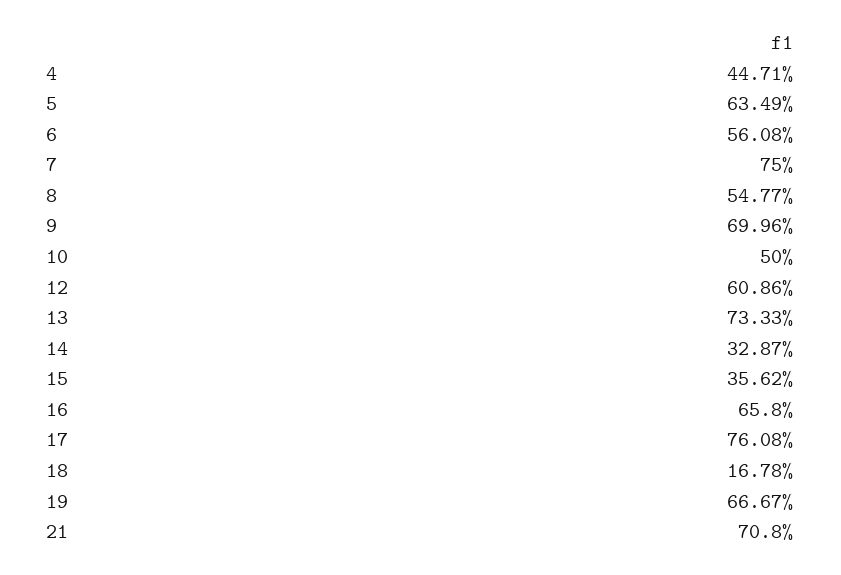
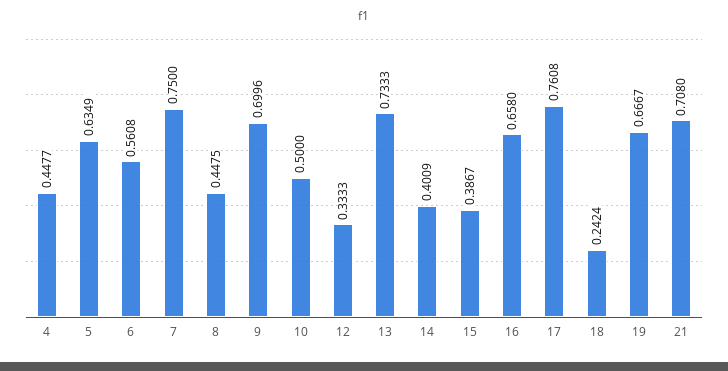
  {
-   "4": 0.4471,
+   "4": 0.4477,
    "5": 0.6349,
    "6": 0.5608,
    "7": 0.75,
-   "8": 0.5477,
+   "8": 0.4475,
    "9": 0.6996,
    "10": 0.5,
-   "12": 0.6086,
+   "12": 0.3333,
    "13": 0.7333,
-   "14": 0.3287,
+   "14": 0.4009,
-   "15": 0.3562,
+   "15": 0.3867,
    "16": 0.658,
    "17": 0.7608,
-   "18": 0.1678,
+   "18": 0.2424,
    "19": 0.6667,
    "21": 0.708
  }

